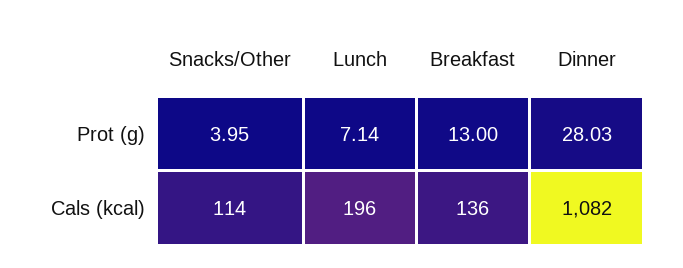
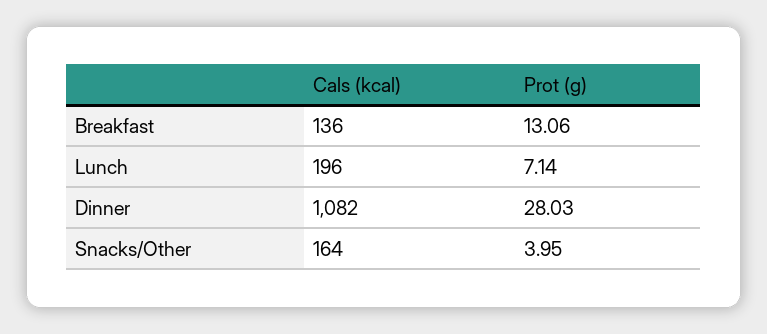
  {
    "Snacks/Other": {
      "Prot (g)": 3.95,
-     "Cals (kcal)": 114
+     "Cals (kcal)": 164
    },
    "Lunch": {
      "Prot (g)": 7.14,
      "Cals (kcal)": 196
    },
    "Breakfast": {
-     "Prot (g)": 13,
+     "Prot (g)": 13.06,
      "Cals (kcal)": 136
    },
    "Dinner": {
      "Prot (g)": 28.03,
      "Cals (kcal)": 1082
    }
  }

